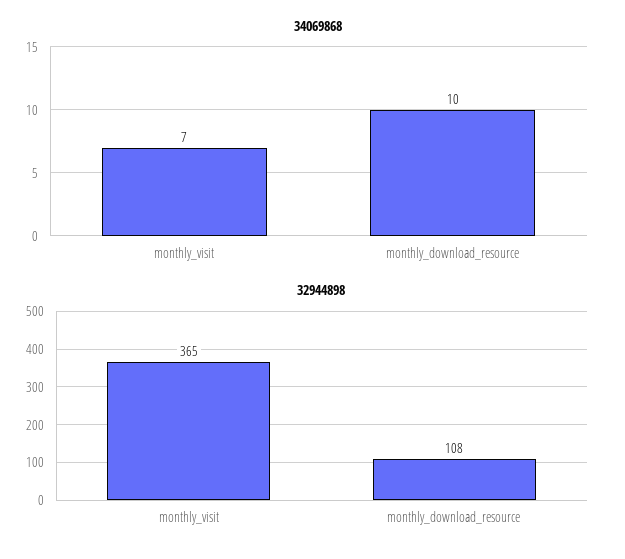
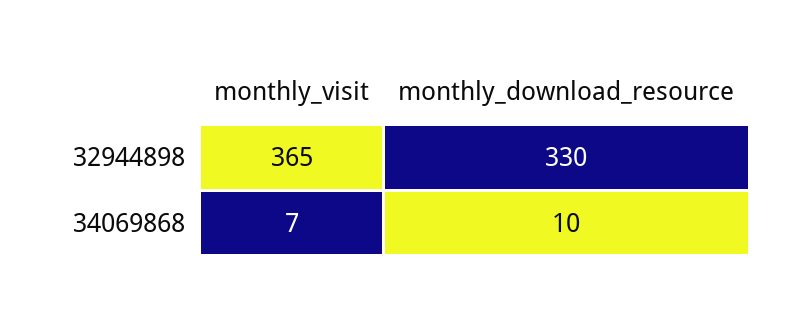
  {
    "34069868": {
      "monthly_visit": 7,
      "monthly_download_resource": 10
    },
    "32944898": {
      "monthly_visit": 365,
-     "monthly_download_resource": 108
+     "monthly_download_resource": 330
    }
  }

